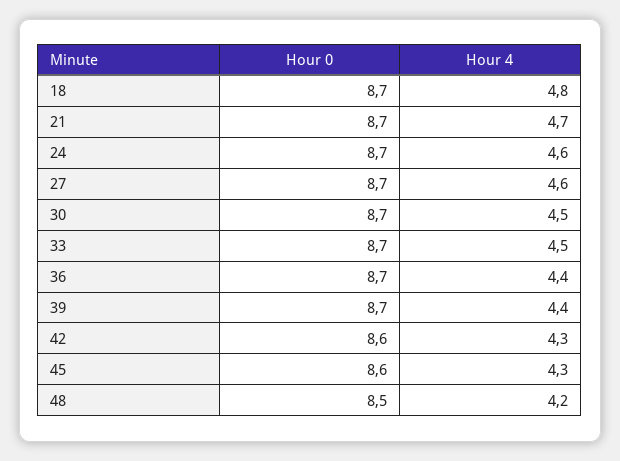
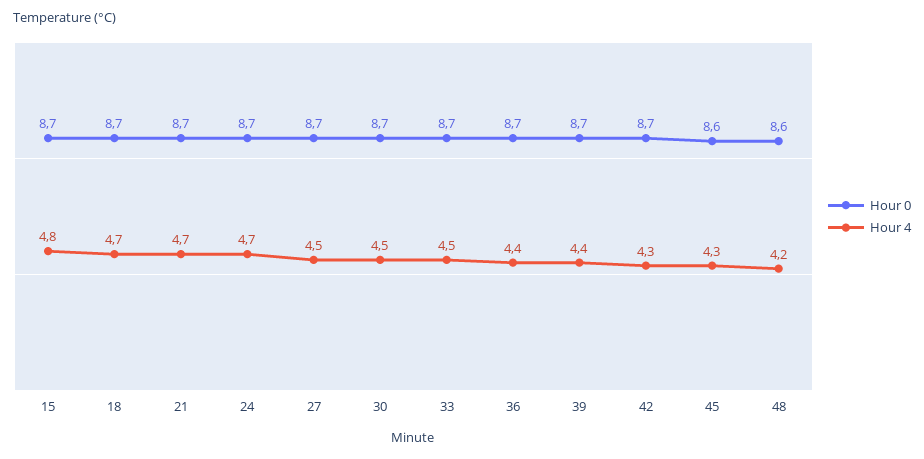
  {
    "Hour 0": {
      "18": 8.7,
      "21": 8.7,
      "24": 8.7,
      "27": 8.7,
      "30": 8.7,
      "33": 8.7,
      "36": 8.7,
      "39": 8.7,
-     "42": 8.6,
+     "42": 8.7,
      "45": 8.6,
-     "48": 8.5
+     "48": 8.6,
+     "15": 8.7
    },
    "Hour 4": {
-     "18": 4.8,
+     "18": 4.7,
      "21": 4.7,
-     "24": 4.6,
+     "24": 4.7,
-     "27": 4.6,
+     "27": 4.5,
      "30": 4.5,
      "33": 4.5,
      "36": 4.4,
      "39": 4.4,
      "42": 4.3,
      "45": 4.3,
-     "48": 4.2
+     "48": 4.2,
+     "15": 4.8
    }
  }

